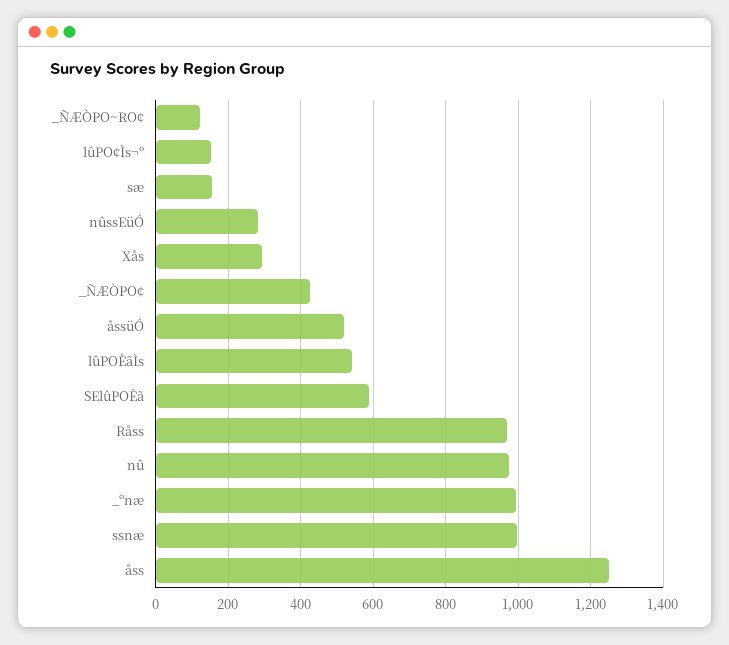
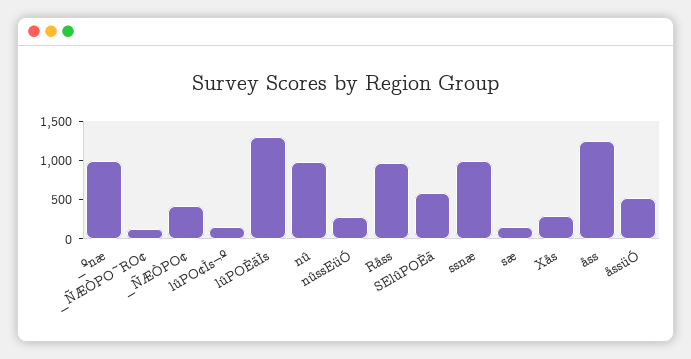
  {
    "_ÑÆÒPO~RO¢": 120,
    "lûPO¢Ìs¬º": 160,
    "sæ": 160,
    "nûssEüÓ": 280,
    "Xås": 300,
    "_ÑÆÒPO¢": 420,
    "åssüÓ": 520,
-   "lûPOÈãÌs": 540,
+   "lûPOÈãÌs": 1250,
    "SElûPOÈã": 580,
    "Råss": 960,
    "nû": 980,
    "_ºnæ": 1000,
    "ssnæ": 1000,
    "åss": 1260
  }

